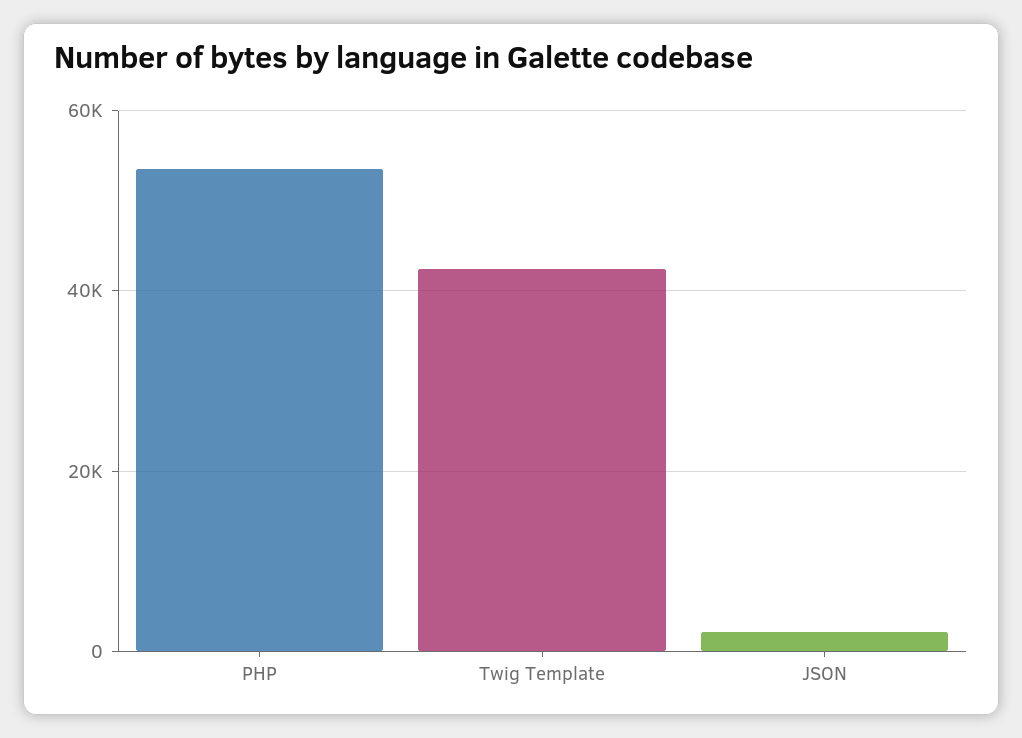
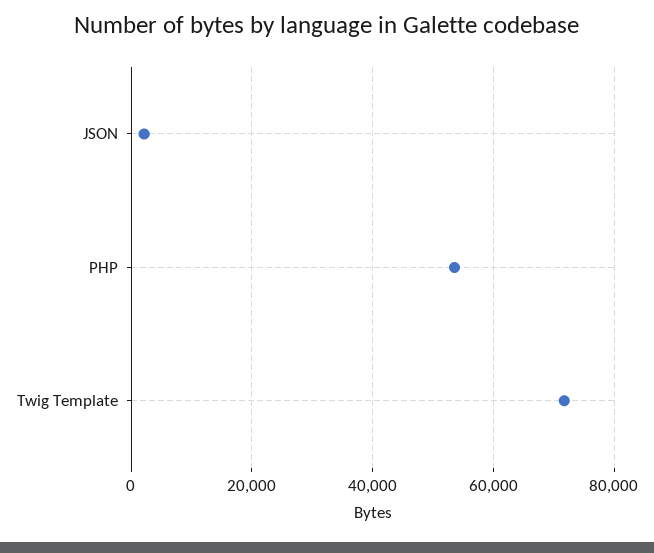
  {
    "PHP": 54000,
-   "Twig Template": 42000,
+   "Twig Template": 72000,
    "JSON": 2000
  }

